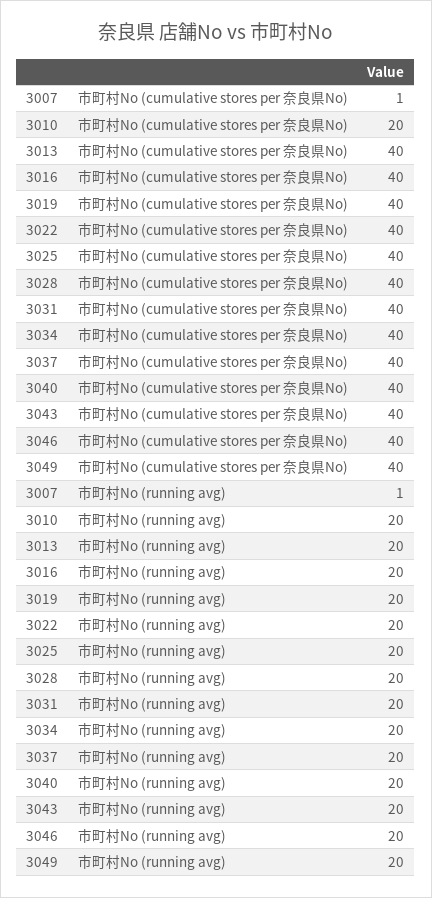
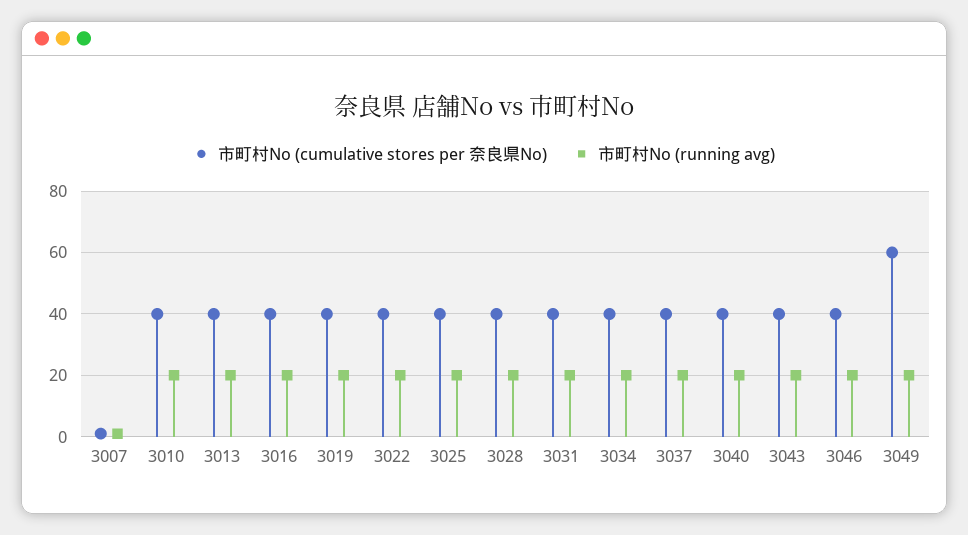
  {
    "市町村No (cumulative stores per 奈良県No)": {
      "3007": 1,
-     "3010": 20,
+     "3010": 40,
      "3013": 40,
      "3016": 40,
      "3019": 40,
      "3022": 40,
      "3025": 40,
      "3028": 40,
      "3031": 40,
      "3034": 40,
      "3037": 40,
      "3040": 40,
      "3043": 40,
      "3046": 40,
-     "3049": 40
+     "3049": 60
    },
    "市町村No (running avg)": {
      "3007": 1,
      "3010": 20,
      "3013": 20,
      "3016": 20,
      "3019": 20,
      "3022": 20,
      "3025": 20,
      "3028": 20,
      "3031": 20,
      "3034": 20,
      "3037": 20,
      "3040": 20,
      "3043": 20,
      "3046": 20,
      "3049": 20
    }
  }

